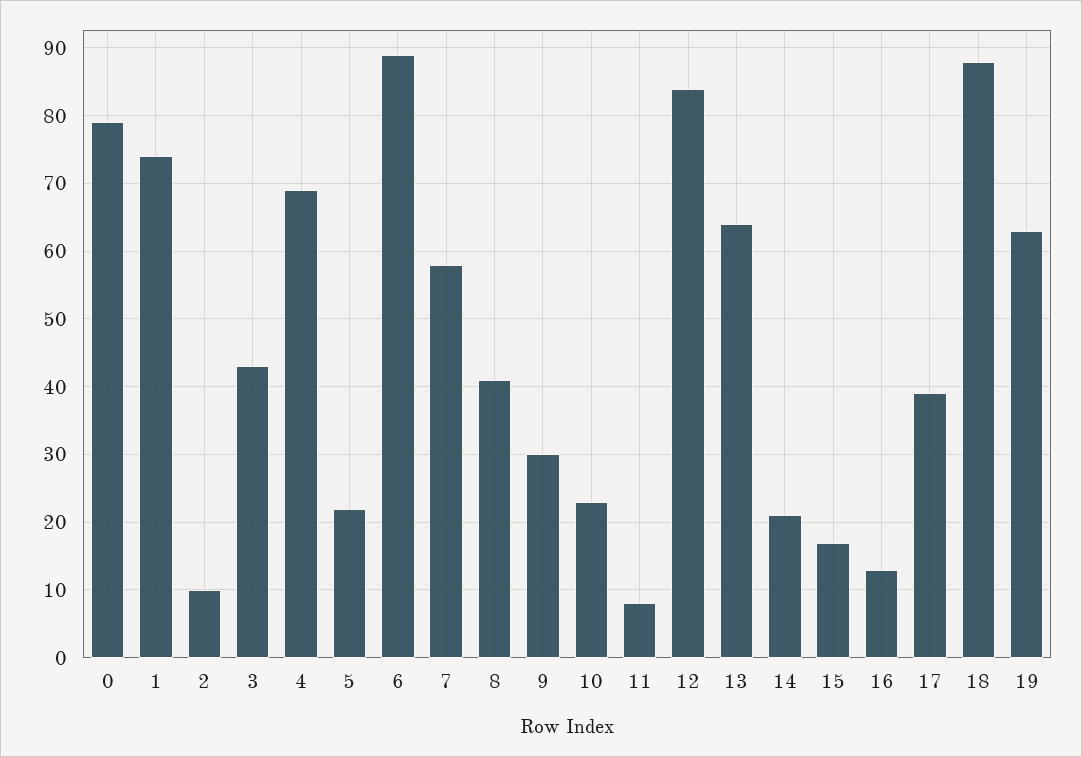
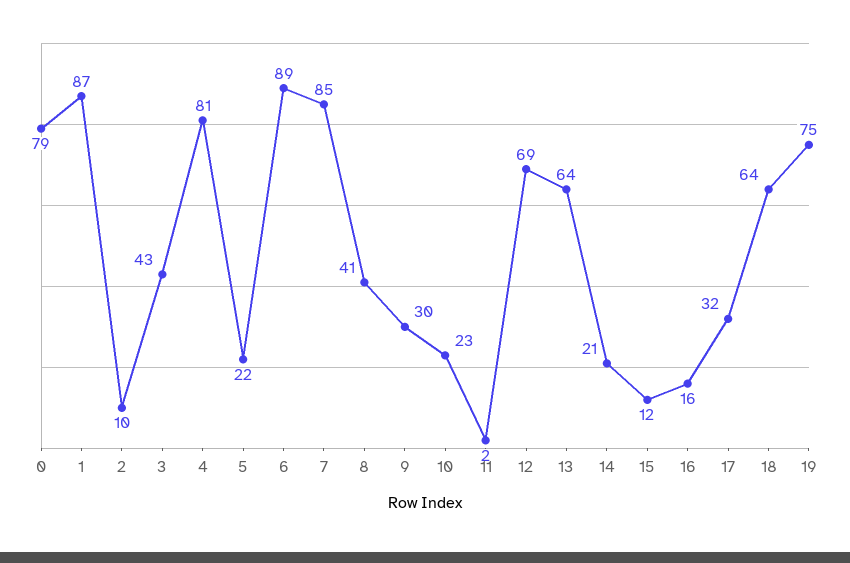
  {
    "0": 79,
-   "1": 74,
+   "1": 87,
    "2": 10,
    "3": 43,
-   "4": 69,
+   "4": 81,
    "5": 22,
    "6": 89,
-   "7": 58,
+   "7": 85,
    "8": 41,
    "9": 30,
    "10": 23,
-   "11": 8,
+   "11": 2,
-   "12": 84,
+   "12": 69,
    "13": 64,
    "14": 21,
-   "15": 17,
+   "15": 12,
-   "16": 13,
+   "16": 16,
-   "17": 39,
+   "17": 32,
-   "18": 88,
+   "18": 64,
-   "19": 63
+   "19": 75
  }

